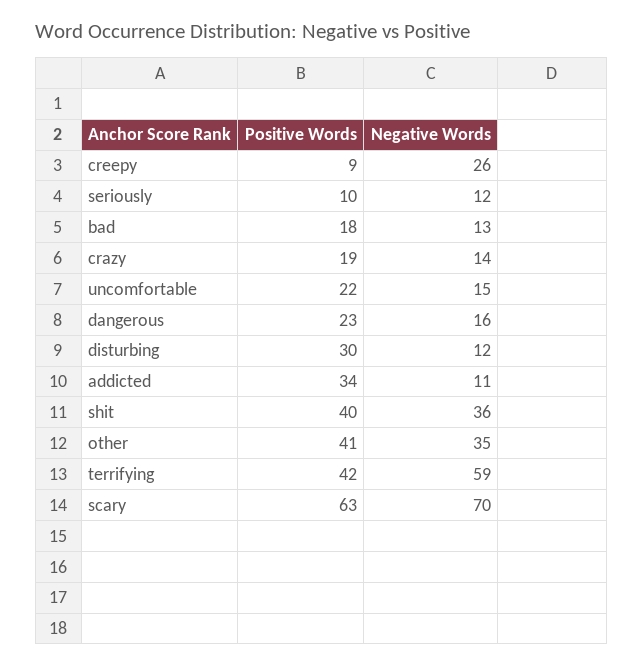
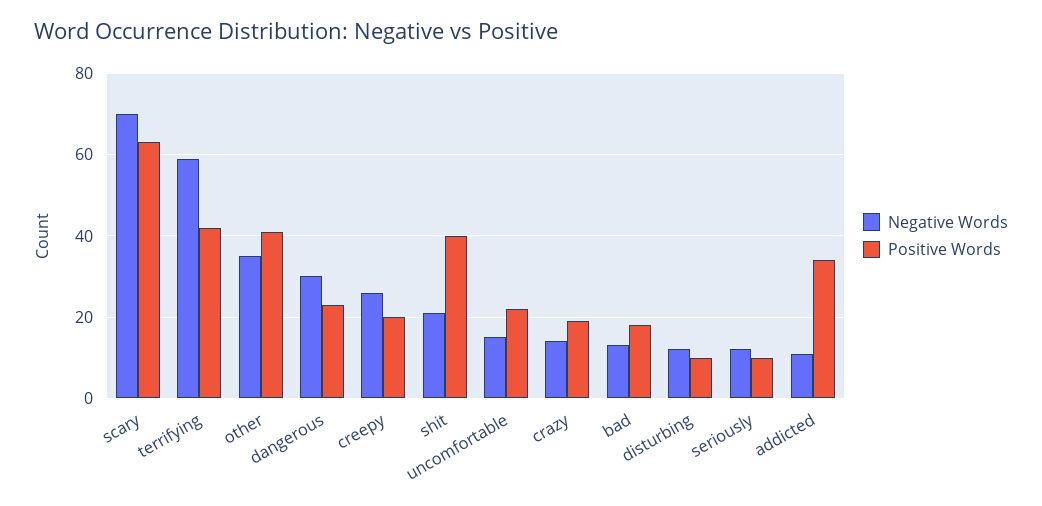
  {
    "Positive Words": {
-     "creepy": 9,
+     "creepy": 20,
      "seriously": 10,
      "bad": 18,
      "crazy": 19,
      "uncomfortable": 22,
      "dangerous": 23,
-     "disturbing": 30,
+     "disturbing": 10,
      "addicted": 34,
      "shit": 40,
      "other": 41,
      "terrifying": 42,
      "scary": 63
    },
    "Negative Words": {
      "creepy": 26,
      "seriously": 12,
      "bad": 13,
      "crazy": 14,
      "uncomfortable": 15,
-     "dangerous": 16,
+     "dangerous": 30,
      "disturbing": 12,
      "addicted": 11,
-     "shit": 36,
+     "shit": 20,
      "other": 35,
      "terrifying": 59,
      "scary": 70
    }
  }

